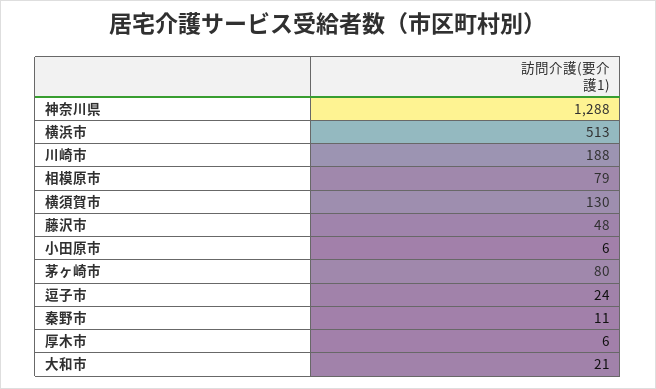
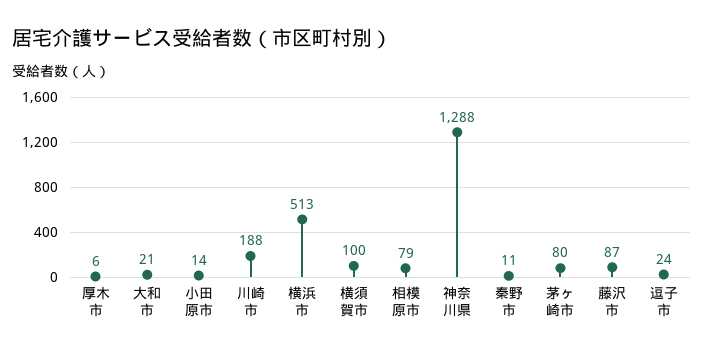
  {
    "神奈川県": 1288,
    "横浜市": 513,
    "川崎市": 188,
    "相模原市": 79,
-   "横須賀市": 130,
+   "横須賀市": 100,
-   "藤沢市": 48,
+   "藤沢市": 87,
-   "小田原市": 6,
+   "小田原市": 14,
    "茅ヶ崎市": 80,
    "逗子市": 24,
    "秦野市": 11,
    "厚木市": 6,
    "大和市": 21
  }

